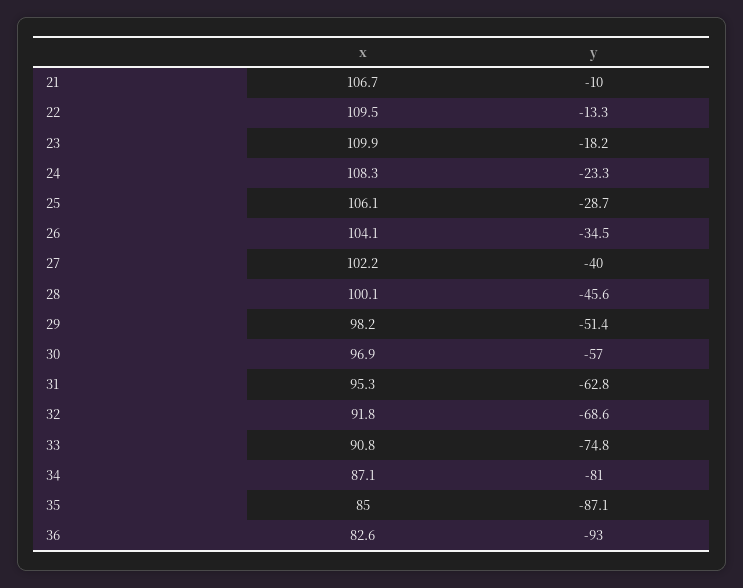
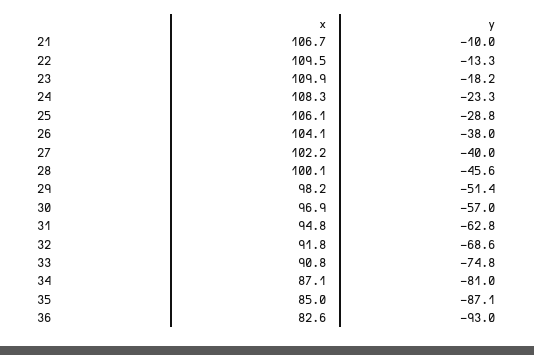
  {
    "x": {
      "21": 106.7,
      "22": 109.5,
      "23": 109.9,
      "24": 108.3,
      "25": 106.1,
      "26": 104.1,
      "27": 102.2,
      "28": 100.1,
      "29": 98.2,
      "30": 96.9,
-     "31": 95.3,
+     "31": 94.8,
      "32": 91.8,
      "33": 90.8,
      "34": 87.1,
      "35": 85,
      "36": 82.6
    },
    "y": {
      "21": -10,
      "22": -13.3,
      "23": -18.2,
      "24": -23.3,
-     "25": -28.7,
+     "25": -28.8,
-     "26": -34.5,
+     "26": -38,
      "27": -40,
      "28": -45.6,
      "29": -51.4,
      "30": -57,
      "31": -62.8,
      "32": -68.6,
      "33": -74.8,
      "34": -81,
      "35": -87.1,
      "36": -93
    }
  }

